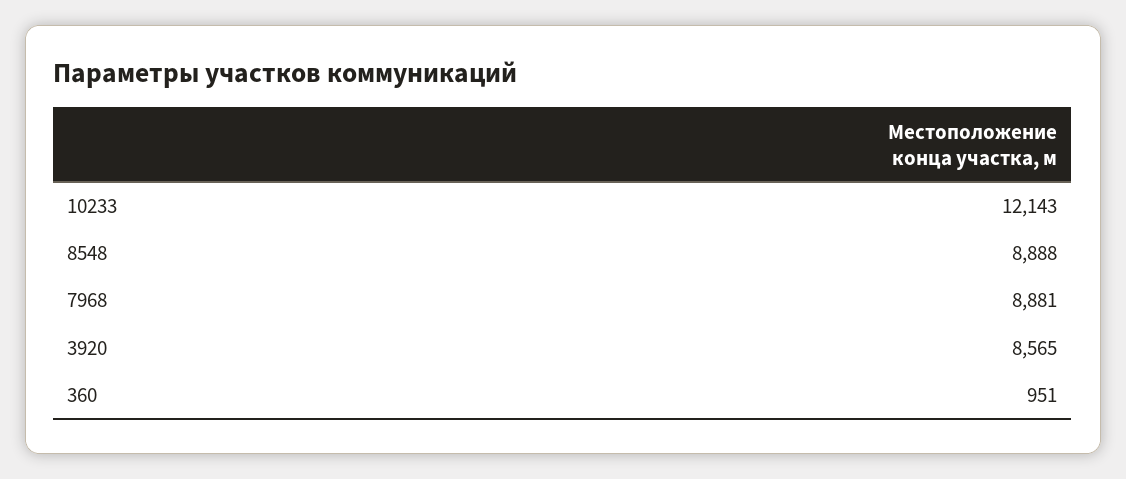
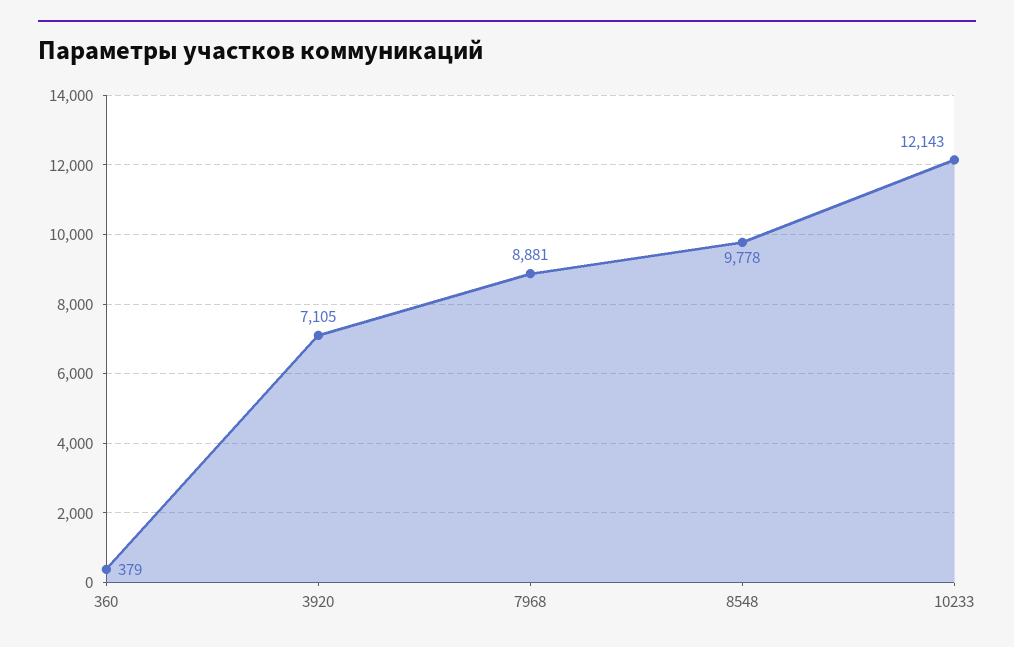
  {
    "10233": 12143,
-   "8548": 8888,
+   "8548": 9778,
    "7968": 8881,
-   "3920": 8565,
+   "3920": 7105,
-   "360": 951
+   "360": 379
  }

